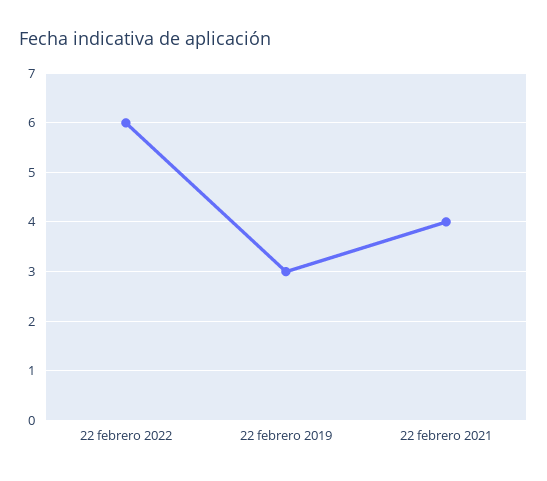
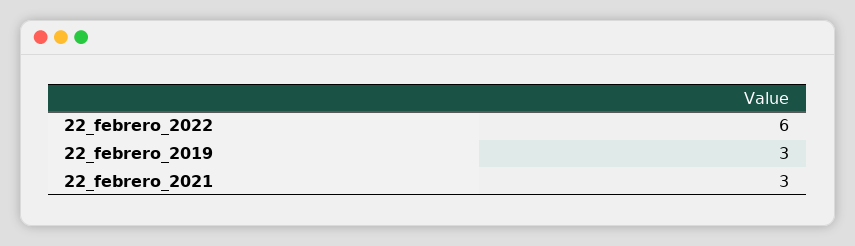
  {
    "22 febrero 2022": 6,
    "22 febrero 2019": 3,
-   "22 febrero 2021": 4
+   "22 febrero 2021": 3
  }

